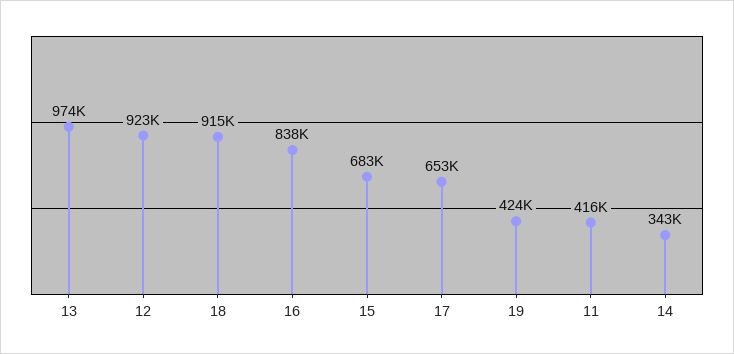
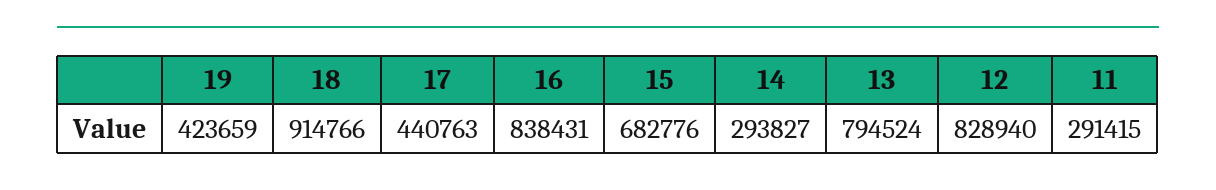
  {
-   "13": 974000,
+   "13": 794524,
-   "12": 923000,
+   "12": 828940,
    "18": 914766,
    "16": 838431,
    "15": 682776,
-   "17": 653000,
+   "17": 440763,
    "19": 423659,
-   "11": 416000,
+   "11": 291415,
-   "14": 343000
+   "14": 293827
  }

